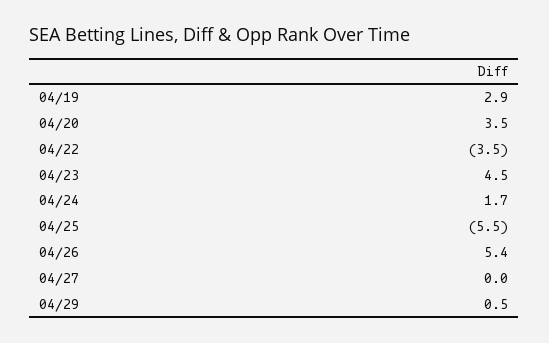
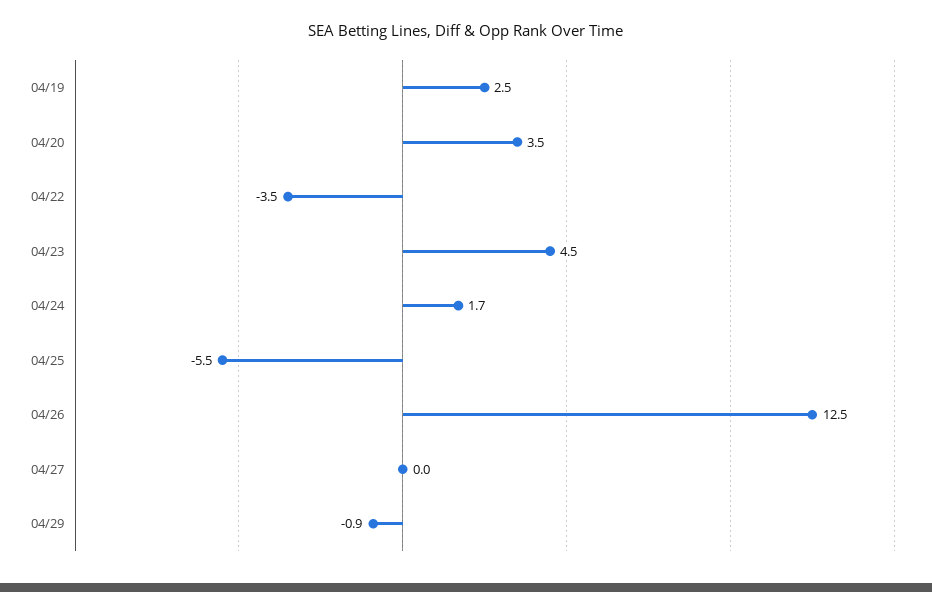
  {
-   "04/19": 2.9,
+   "04/19": 2.5,
    "04/20": 3.5,
    "04/22": -3.5,
    "04/23": 4.5,
    "04/24": 1.7,
    "04/25": -5.5,
-   "04/26": 5.4,
+   "04/26": 12.5,
    "04/27": 0,
-   "04/29": 0.5
+   "04/29": -0.9
  }

